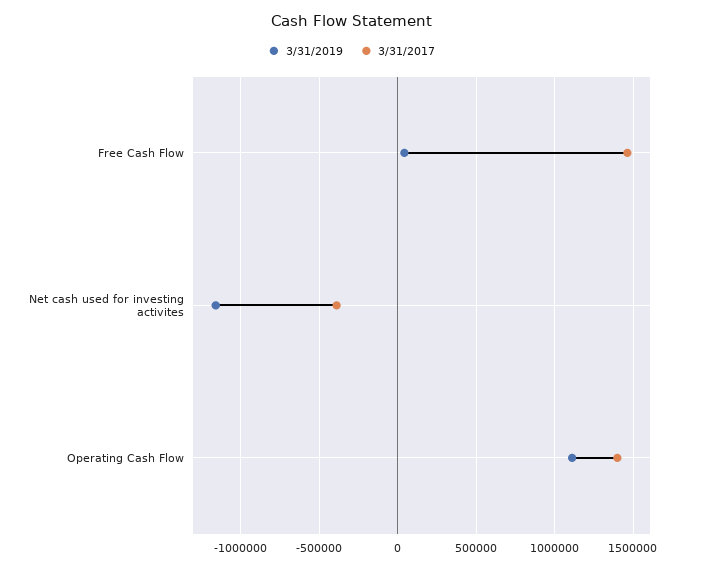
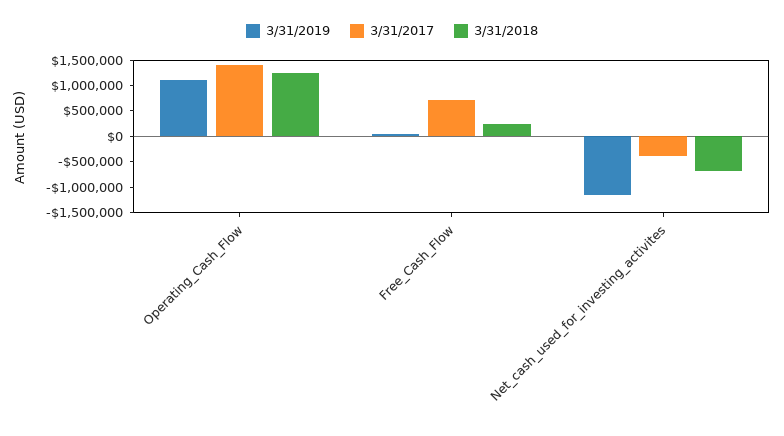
  {
    "3/31/2019": {
      "Free Cash Flow": 50000,
      "Net cash used for investing activites": -1150000,
      "Operating Cash Flow": 1100000
    },
    "3/31/2017": {
-     "Free Cash Flow": 1450000,
+     "Free Cash Flow": 750000,
      "Net cash used for investing activites": -400000,
      "Operating Cash Flow": 1400000
-   }
+   },
+   "3/31/2018": {
+     "Operating Cash Flow": 1250000,
+     "Free Cash Flow": 250000,
+     "Net cash used for investing activites": -750000
+   }
  }

